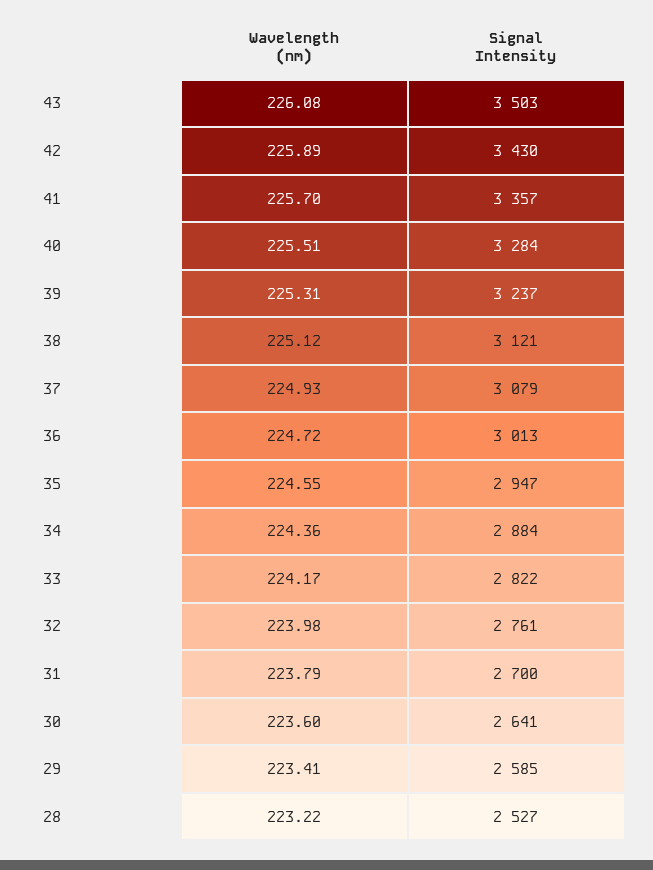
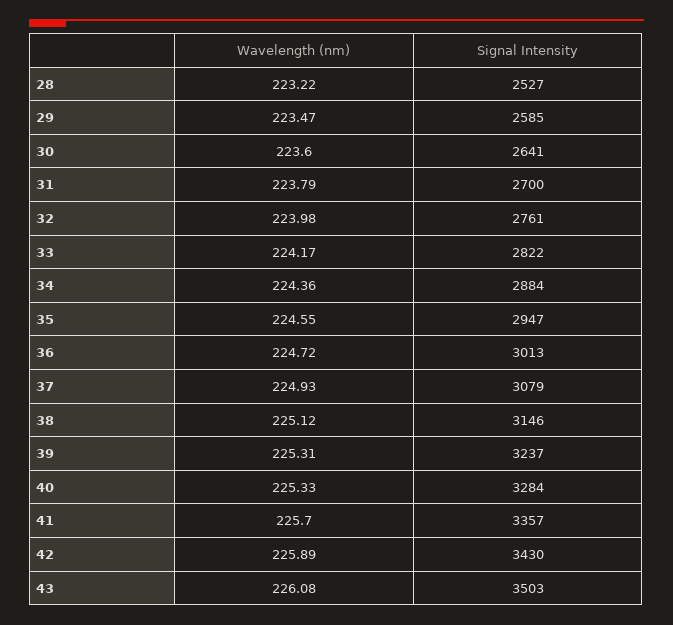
  {
    "Wavelength (nm)": {
      "43": 226.08,
      "42": 225.89,
      "41": 225.7,
-     "40": 225.51,
+     "40": 225.33,
      "39": 225.31,
      "38": 225.12,
      "37": 224.93,
      "36": 224.72,
      "35": 224.55,
      "34": 224.36,
      "33": 224.17,
      "32": 223.98,
      "31": 223.79,
      "30": 223.6,
-     "29": 223.41,
+     "29": 223.47,
      "28": 223.22
    },
    "Signal Intensity": {
      "43": 3503,
      "42": 3430,
      "41": 3357,
      "40": 3284,
      "39": 3237,
-     "38": 3121,
+     "38": 3146,
      "37": 3079,
      "36": 3013,
      "35": 2947,
      "34": 2884,
      "33": 2822,
      "32": 2761,
      "31": 2700,
      "30": 2641,
      "29": 2585,
      "28": 2527
    }
  }

